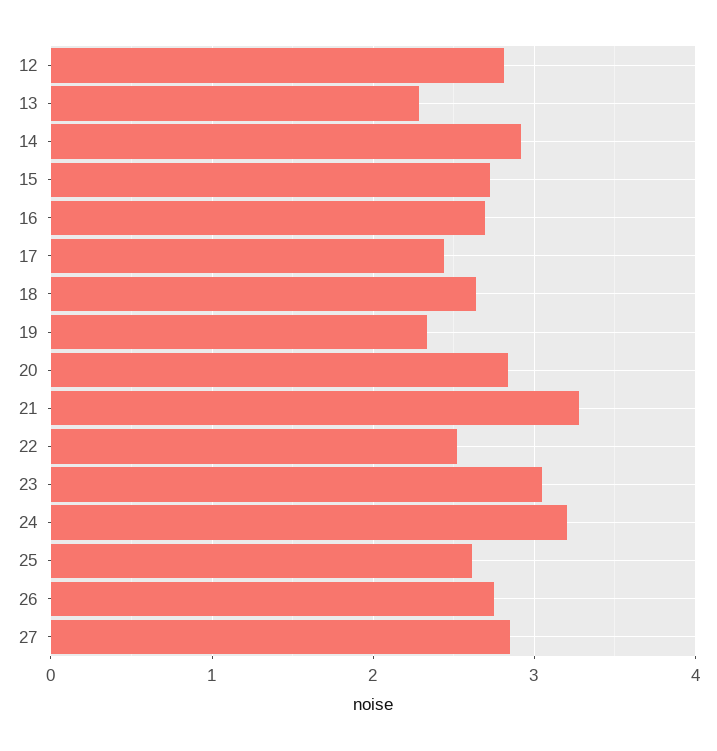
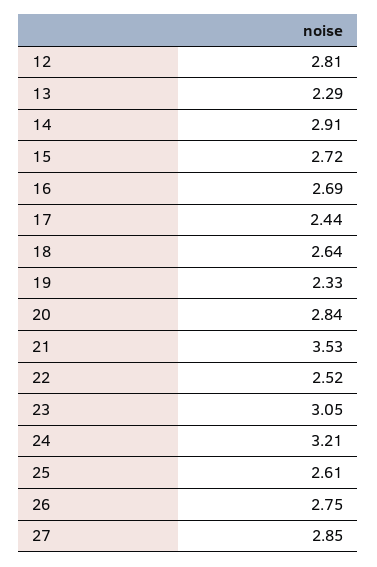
  {
    "12": 2.81,
    "13": 2.29,
    "14": 2.91,
    "15": 2.72,
    "16": 2.69,
    "17": 2.44,
    "18": 2.64,
    "19": 2.33,
    "20": 2.84,
-   "21": 3.3,
+   "21": 3.53,
    "22": 2.52,
    "23": 3.05,
    "24": 3.21,
    "25": 2.61,
    "26": 2.75,
    "27": 2.85
  }

